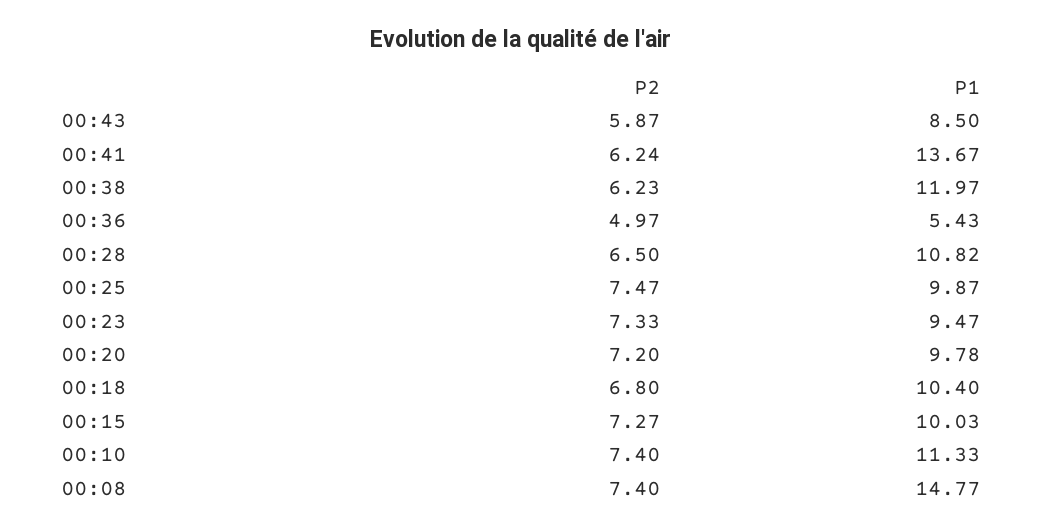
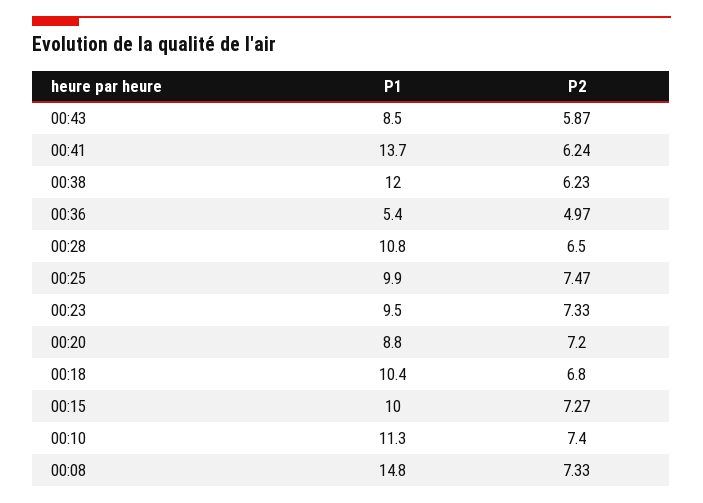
  {
    "P2": {
      "00:43": 5.87,
      "00:41": 6.24,
      "00:38": 6.23,
      "00:36": 4.97,
      "00:28": 6.5,
      "00:25": 7.47,
      "00:23": 7.33,
      "00:20": 7.2,
      "00:18": 6.8,
      "00:15": 7.27,
      "00:10": 7.4,
-     "00:08": 7.4
+     "00:08": 7.33
    },
    "P1": {
      "00:43": 8.5,
      "00:41": 13.67,
      "00:38": 11.97,
      "00:36": 5.43,
      "00:28": 10.82,
      "00:25": 9.87,
      "00:23": 9.47,
-     "00:20": 9.78,
+     "00:20": 8.8,
      "00:18": 10.4,
      "00:15": 10.03,
      "00:10": 11.33,
      "00:08": 14.77
    }
  }

